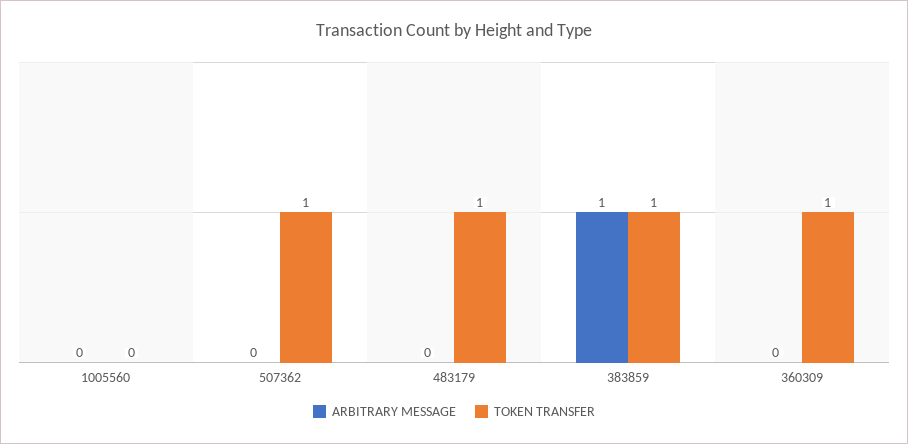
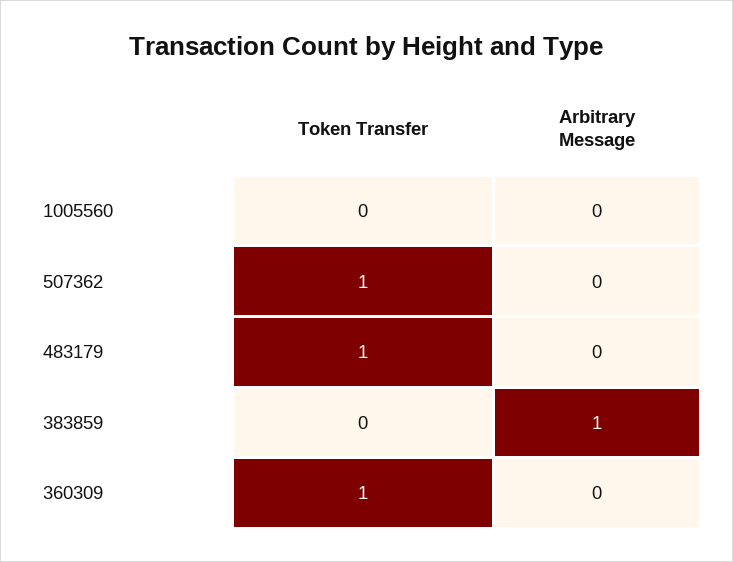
  {
    "ARBITRARY MESSAGE": {
      "1005560": 0,
      "507362": 0,
      "483179": 0,
      "383859": 1,
      "360309": 0
    },
    "TOKEN TRANSFER": {
      "1005560": 0,
      "507362": 1,
      "483179": 1,
-     "383859": 1,
+     "383859": 0,
      "360309": 1
    }
  }

